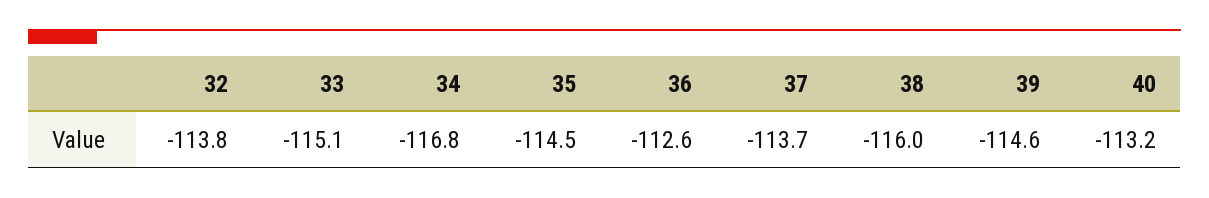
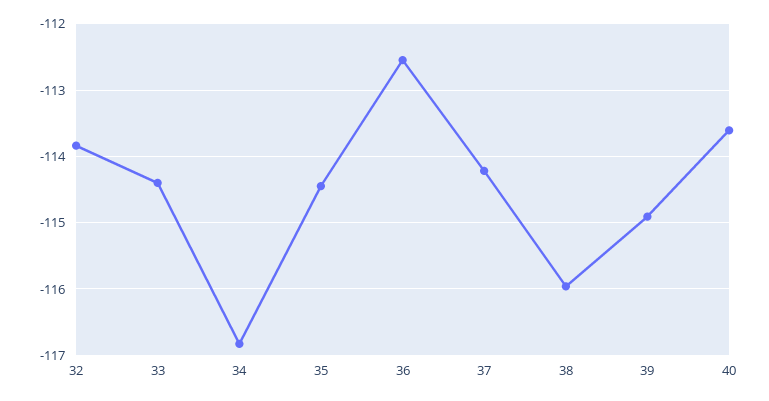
  {
    "32": -113.8,
-   "33": -115.1,
+   "33": -114.4,
    "34": -116.8,
    "35": -114.5,
    "36": -112.6,
-   "37": -113.7,
+   "37": -114.2,
    "38": -116,
-   "39": -114.6,
+   "39": -114.9,
-   "40": -113.2
+   "40": -113.6
  }

